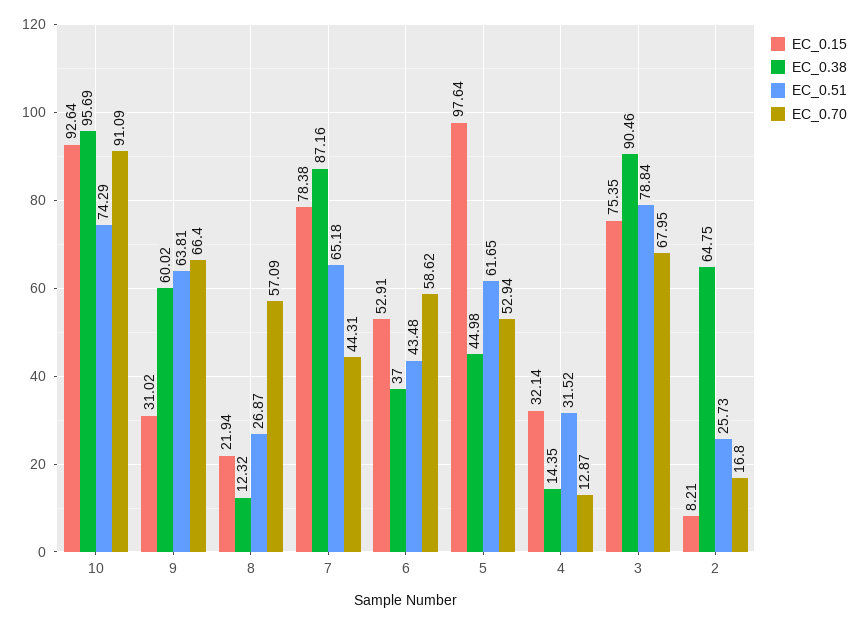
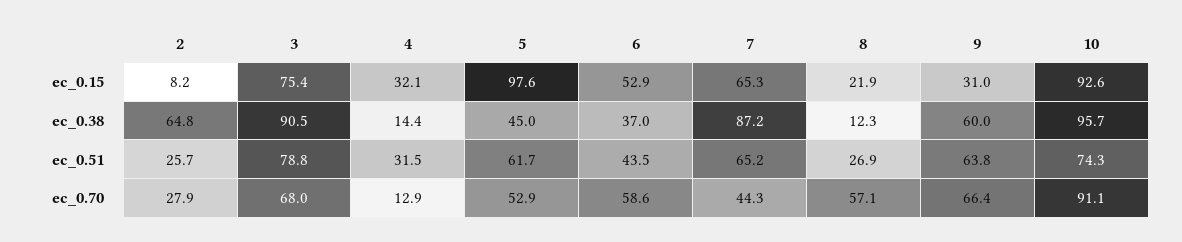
  {
    "EC_0.15": {
      "10": 92.64,
      "9": 31.02,
      "8": 21.94,
-     "7": 78.38,
+     "7": 65.3,
      "6": 52.91,
      "5": 97.64,
      "4": 32.14,
      "3": 75.35,
      "2": 8.21
    },
    "EC_0.38": {
      "10": 95.69,
      "9": 60.02,
      "8": 12.32,
      "7": 87.16,
      "6": 37,
      "5": 44.98,
      "4": 14.35,
      "3": 90.46,
      "2": 64.75
    },
    "EC_0.51": {
      "10": 74.29,
      "9": 63.81,
      "8": 26.87,
      "7": 65.18,
      "6": 43.48,
      "5": 61.65,
      "4": 31.52,
      "3": 78.84,
      "2": 25.73
    },
    "EC_0.70": {
      "10": 91.09,
      "9": 66.4,
      "8": 57.09,
      "7": 44.31,
      "6": 58.62,
      "5": 52.94,
      "4": 12.87,
      "3": 67.95,
-     "2": 16.8
+     "2": 27.9
    }
  }

